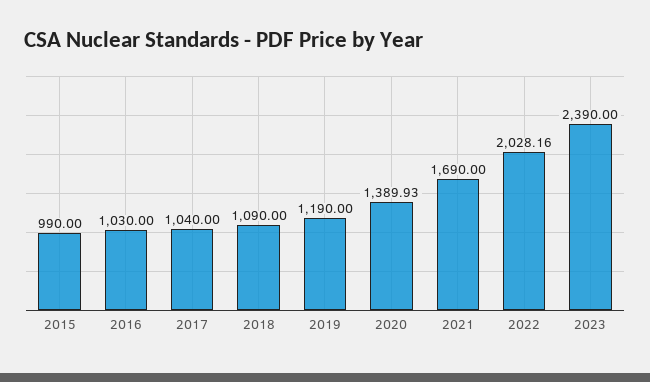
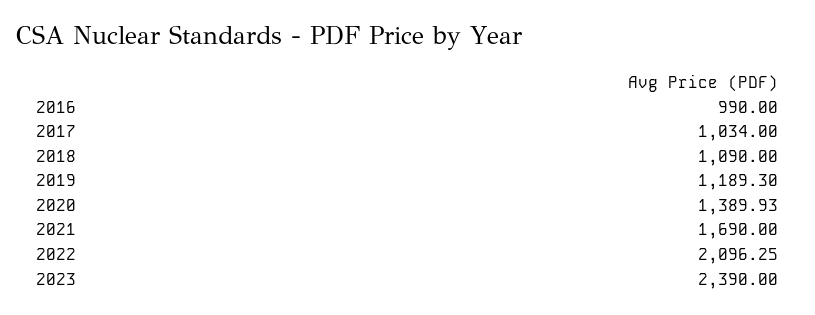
  {
-   "2015": 990,
-   "2016": 1030,
+   "2016": 990,
-   "2017": 1040,
+   "2017": 1034,
    "2018": 1090,
-   "2019": 1190,
+   "2019": 1189.3,
    "2020": 1389.93,
    "2021": 1690,
-   "2022": 2028.16,
+   "2022": 2096.25,
    "2023": 2390
  }

